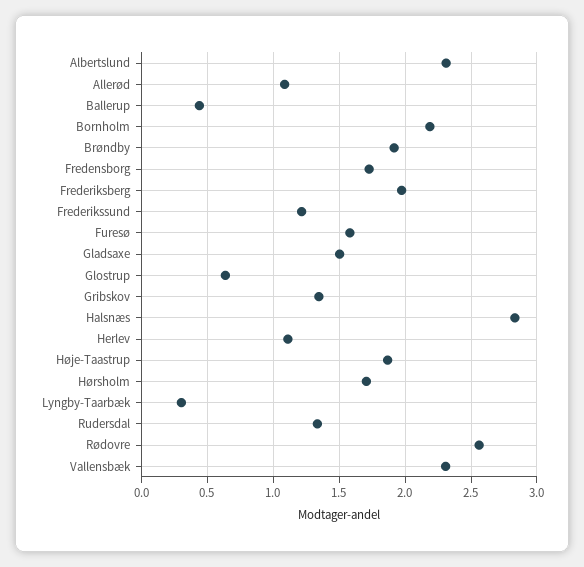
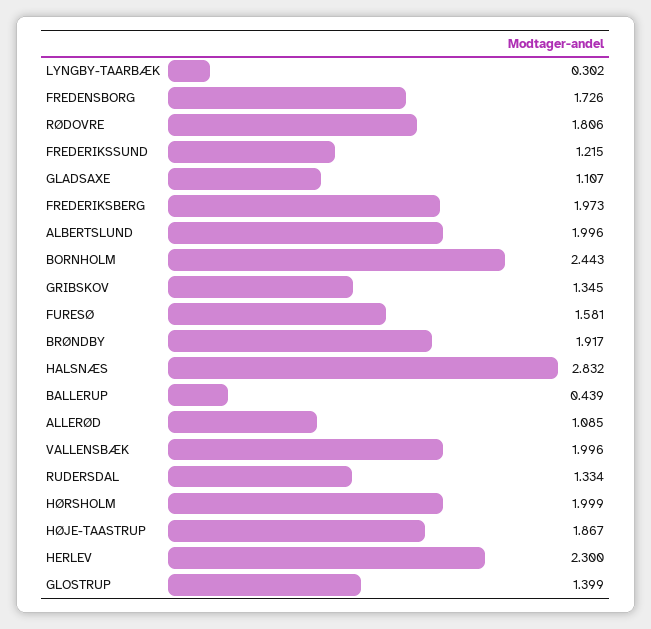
  {
-   "Albertslund": 2.3,
+   "Albertslund": 1.996,
    "Allerød": 1.085,
    "Ballerup": 0.439,
-   "Bornholm": 2.2,
+   "Bornholm": 2.443,
    "Brøndby": 1.917,
    "Fredensborg": 1.726,
    "Frederiksberg": 1.973,
    "Frederikssund": 1.215,
    "Furesø": 1.581,
-   "Gladsaxe": 1.5,
+   "Gladsaxe": 1.107,
-   "Glostrup": 0.65,
+   "Glostrup": 1.399,
    "Gribskov": 1.345,
    "Halsnæs": 2.832,
-   "Herlev": 1.1,
+   "Herlev": 2.3,
    "Høje-Taastrup": 1.867,
-   "Hørsholm": 1.7,
+   "Hørsholm": 1.999,
    "Lyngby-Taarbæk": 0.302,
    "Rudersdal": 1.334,
-   "Rødovre": 2.55,
+   "Rødovre": 1.806,
-   "Vallensbæk": 2.3
+   "Vallensbæk": 1.996
  }

